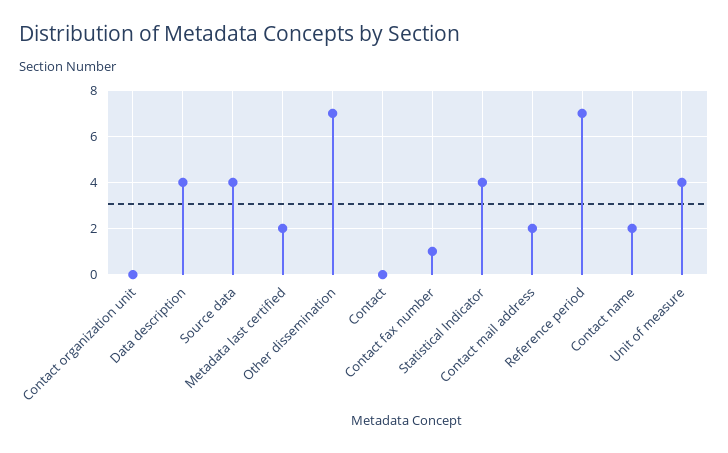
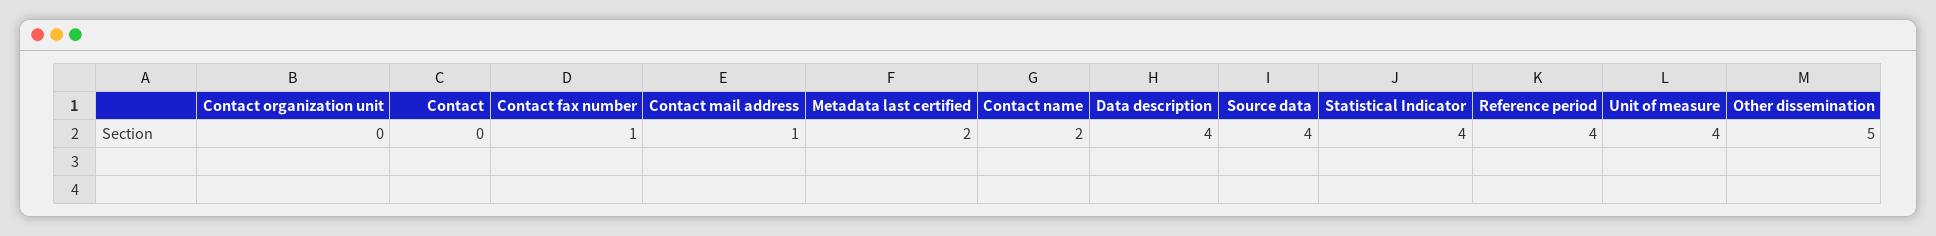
  {
    "Contact organization unit": 0,
    "Data description": 4,
    "Source data": 4,
    "Metadata last certified": 2,
-   "Other dissemination": 7,
+   "Other dissemination": 5,
    "Contact": 0,
    "Contact fax number": 1,
    "Statistical Indicator": 4,
-   "Contact mail address": 2,
+   "Contact mail address": 1,
-   "Reference period": 7,
+   "Reference period": 4,
    "Contact name": 2,
    "Unit of measure": 4
  }

